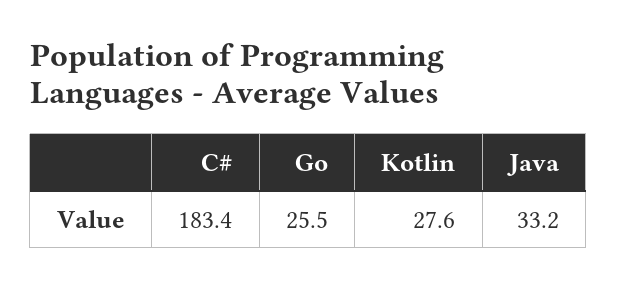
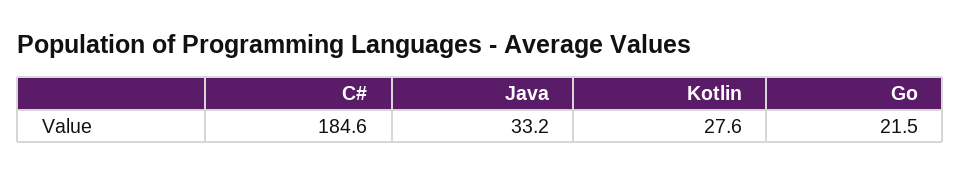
  {
-   "C#": 183.4,
+   "C#": 184.6,
-   "Go": 25.5,
+   "Go": 21.5,
    "Kotlin": 27.6,
    "Java": 33.2
  }

